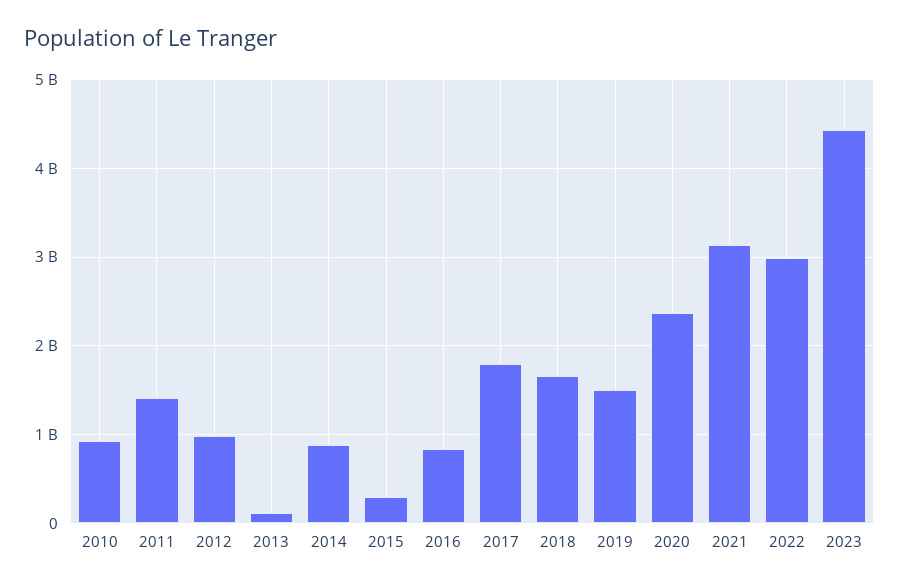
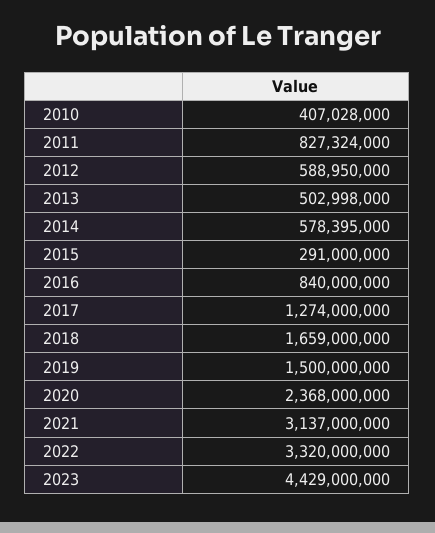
  {
-   "2010": 900000000,
+   "2010": 407028000,
-   "2011": 1400000000,
+   "2011": 827324000,
-   "2012": 1000000000,
+   "2012": 588950000,
-   "2013": 100000000,
+   "2013": 502998000,
-   "2014": 900000000,
+   "2014": 578395000,
    "2015": 291000000,
    "2016": 840000000,
-   "2017": 1800000000,
+   "2017": 1274000000,
    "2018": 1659000000,
    "2019": 1500000000,
    "2020": 2368000000,
    "2021": 3137000000,
-   "2022": 3000000000,
+   "2022": 3320000000,
    "2023": 4429000000
  }

